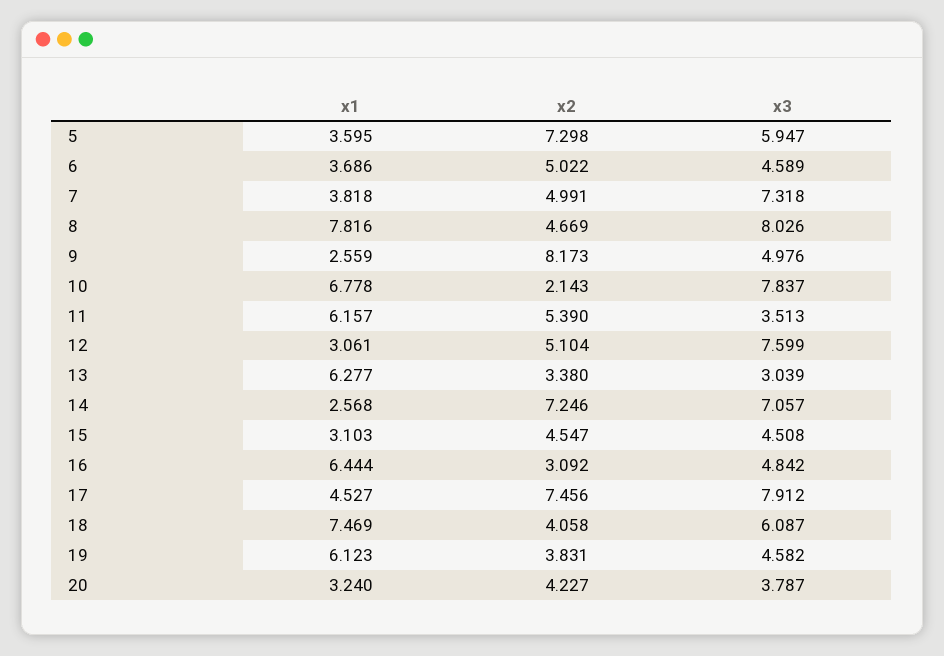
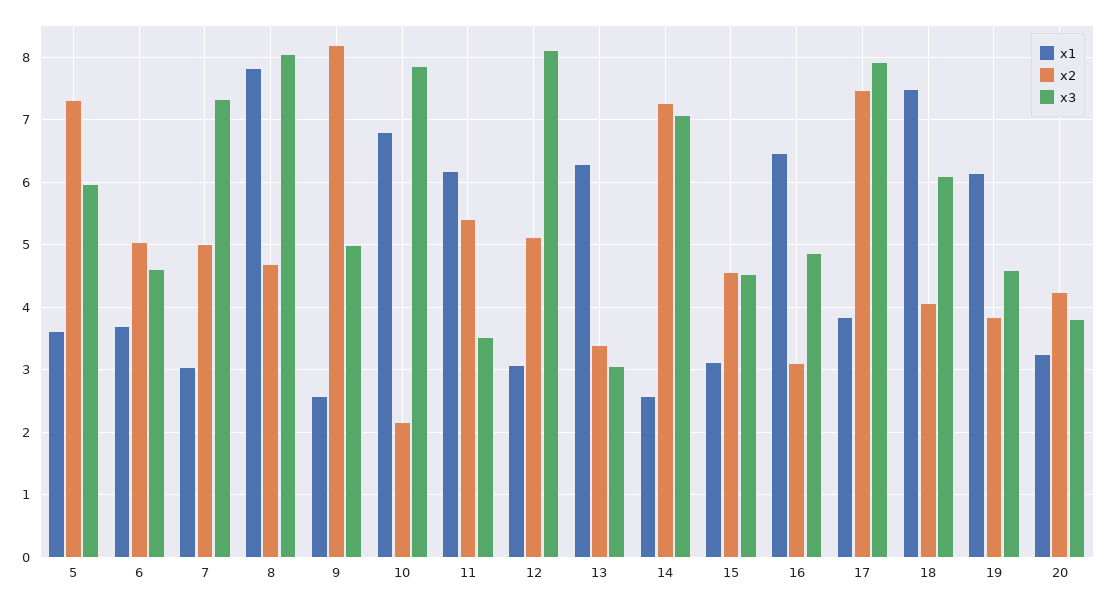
  {
    "x1": {
      "5": 3.595,
      "6": 3.686,
-     "7": 3.818,
+     "7": 3,
      "8": 7.816,
      "9": 2.559,
      "10": 6.778,
      "11": 6.157,
      "12": 3.061,
      "13": 6.277,
      "14": 2.568,
      "15": 3.103,
      "16": 6.444,
-     "17": 4.527,
+     "17": 3.8,
      "18": 7.469,
      "19": 6.123,
      "20": 3.24
    },
    "x2": {
      "5": 7.298,
      "6": 5.022,
      "7": 4.991,
      "8": 4.669,
      "9": 8.173,
      "10": 2.143,
      "11": 5.39,
      "12": 5.104,
      "13": 3.38,
      "14": 7.246,
      "15": 4.547,
      "16": 3.092,
      "17": 7.456,
      "18": 4.058,
      "19": 3.831,
      "20": 4.227
    },
    "x3": {
      "5": 5.947,
      "6": 4.589,
      "7": 7.318,
      "8": 8.026,
      "9": 4.976,
      "10": 7.837,
      "11": 3.513,
-     "12": 7.599,
+     "12": 8.1,
      "13": 3.039,
      "14": 7.057,
      "15": 4.508,
      "16": 4.842,
      "17": 7.912,
      "18": 6.087,
      "19": 4.582,
      "20": 3.787
    }
  }

